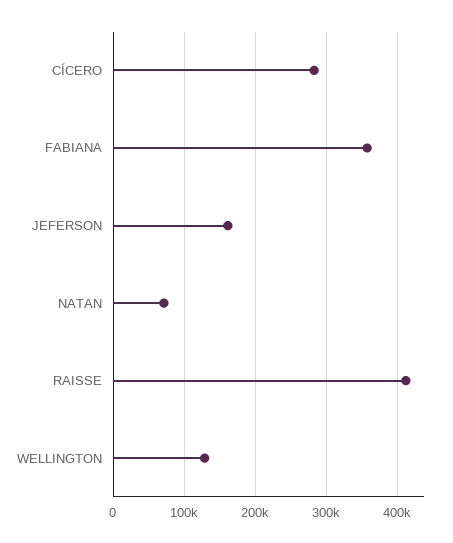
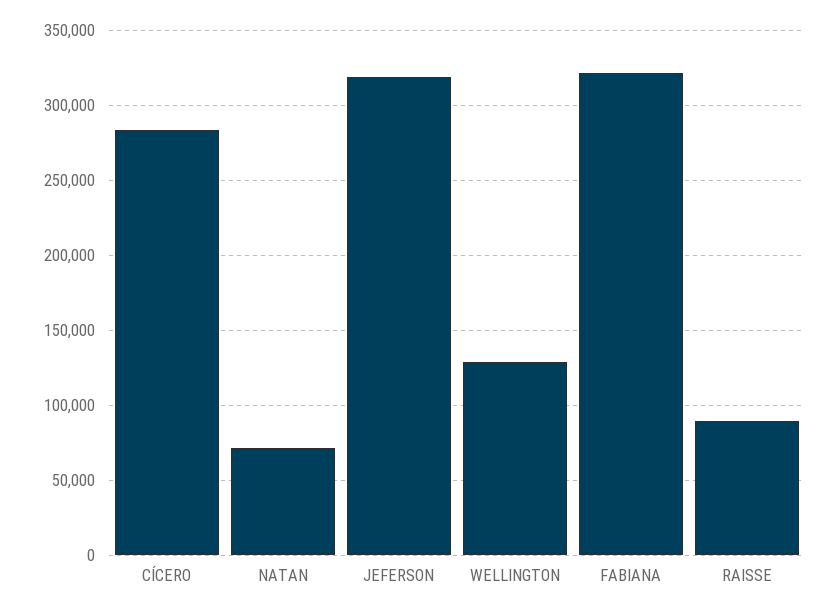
  {
    "CÍCERO": 285000,
-   "FABIANA": 360000,
+   "FABIANA": 320000,
-   "JEFERSON": 160000,
+   "JEFERSON": 320000,
    "NATAN": 70000,
-   "RAISSE": 410000,
+   "RAISSE": 90000,
    "WELLINGTON": 130000
  }

